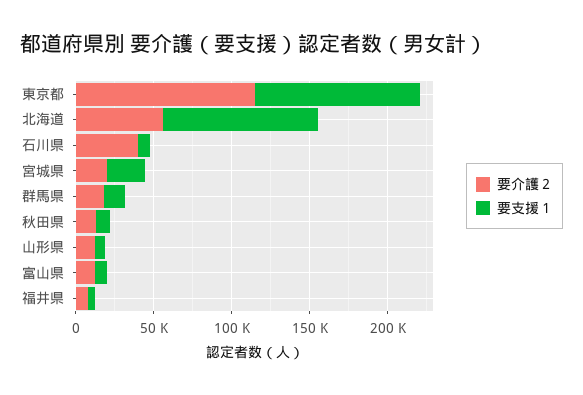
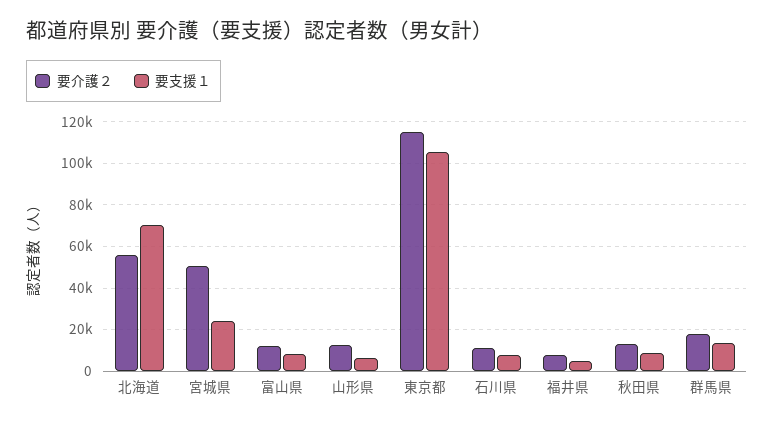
  {
    "要介護２": {
      "東京都": 115000,
      "北海道": 55000,
-     "石川県": 40000,
+     "石川県": 10000,
-     "宮城県": 20000,
+     "宮城県": 50000,
      "群馬県": 20000,
      "秋田県": 15000,
      "山形県": 10000,
      "富山県": 10000,
      "福井県": 10000
    },
    "要支援１": {
      "東京都": 105000,
-     "北海道": 100000,
+     "北海道": 70000,
      "石川県": 10000,
      "宮城県": 25000,
      "群馬県": 15000,
      "秋田県": 10000,
      "山形県": 5000,
      "富山県": 10000,
      "福井県": 5000
    }
  }

